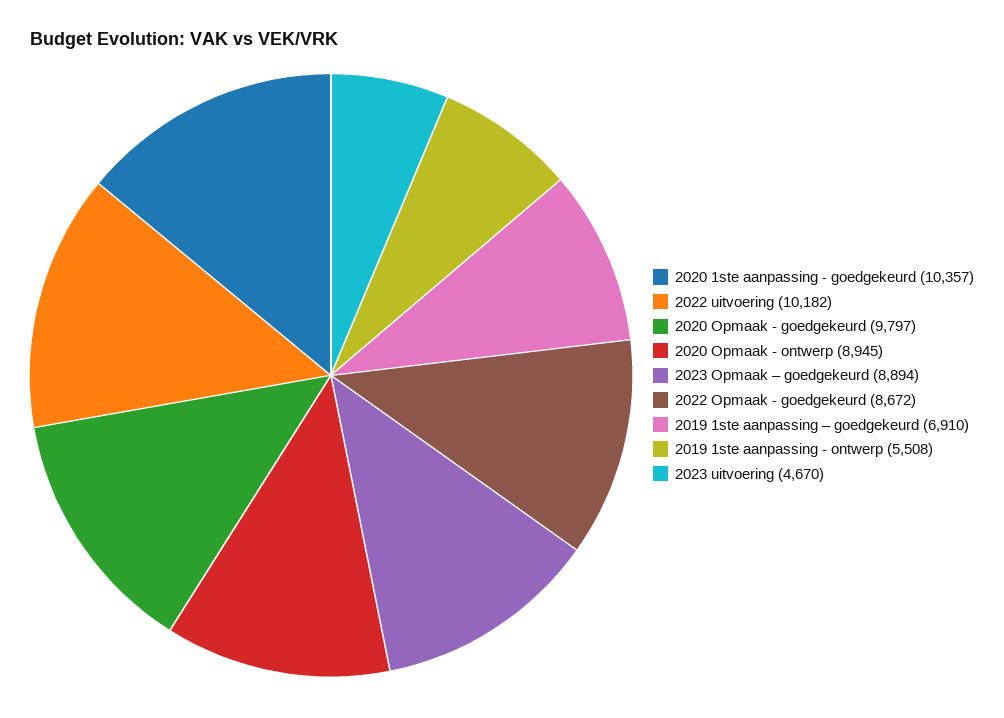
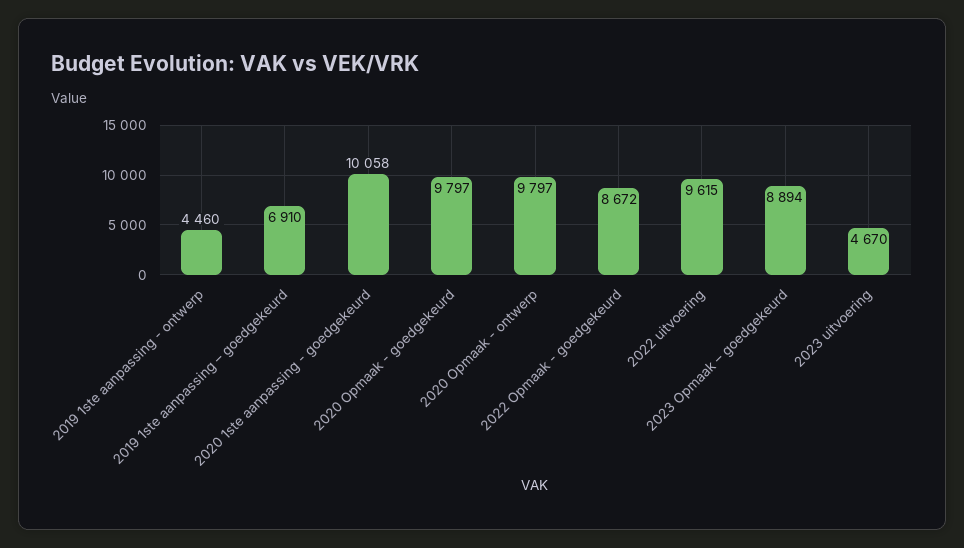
  {
-   "2020 1ste aanpassing - goedgekeurd": 10357,
+   "2020 1ste aanpassing - goedgekeurd": 10058,
-   "2022 uitvoering": 10182,
+   "2022 uitvoering": 9615,
    "2020 Opmaak - goedgekeurd": 9797,
-   "2020 Opmaak - ontwerp": 8945,
+   "2020 Opmaak - ontwerp": 9797,
    "2023 Opmaak – goedgekeurd": 8894,
    "2022 Opmaak - goedgekeurd": 8672,
    "2019 1ste aanpassing – goedgekeurd": 6910,
-   "2019 1ste aanpassing - ontwerp": 5508,
+   "2019 1ste aanpassing - ontwerp": 4460,
    "2023 uitvoering": 4670
  }

